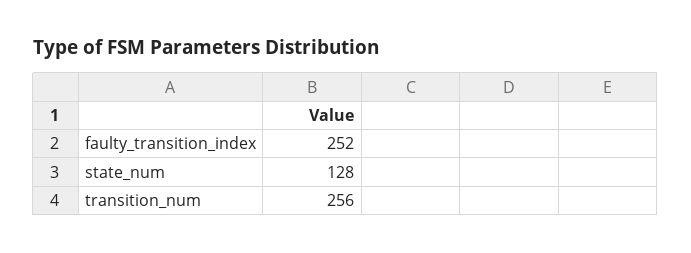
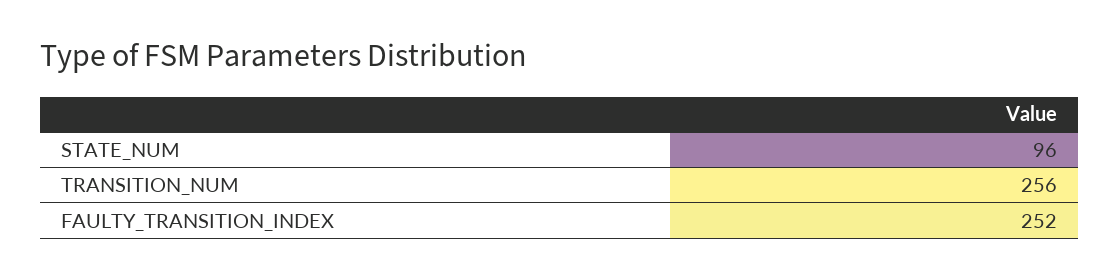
  {
    "faulty_transition_index": 252,
-   "state_num": 128,
+   "state_num": 96,
    "transition_num": 256
  }

